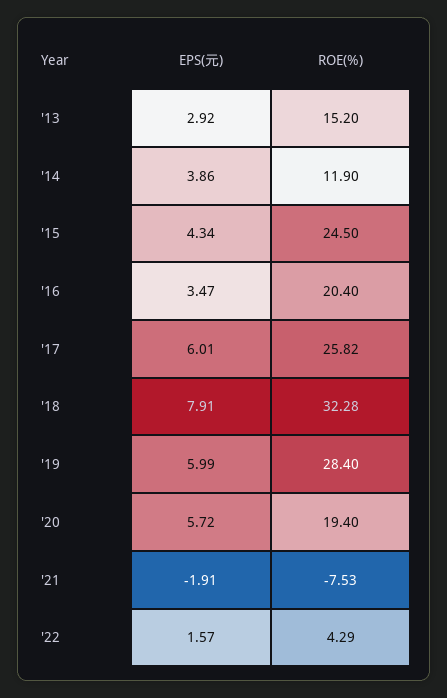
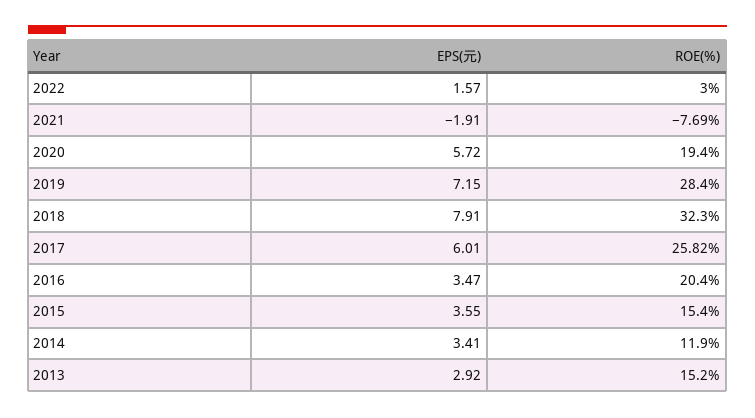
  {
    "EPS(元)": {
      "'13": 2.92,
-     "'14": 3.86,
+     "'14": 3.41,
-     "'15": 4.34,
+     "'15": 3.55,
      "'16": 3.47,
      "'17": 6.01,
      "'18": 7.91,
-     "'19": 5.99,
+     "'19": 7.15,
      "'20": 5.72,
      "'21": -1.91,
      "'22": 1.57
    },
    "ROE(%)": {
      "'13": 15.2,
      "'14": 11.9,
-     "'15": 24.5,
+     "'15": 15.4,
      "'16": 20.4,
      "'17": 25.82,
-     "'18": 32.28,
+     "'18": 32.3,
      "'19": 28.4,
      "'20": 19.4,
-     "'21": -7.53,
+     "'21": -7.69,
-     "'22": 4.29
+     "'22": 3
    }
  }

